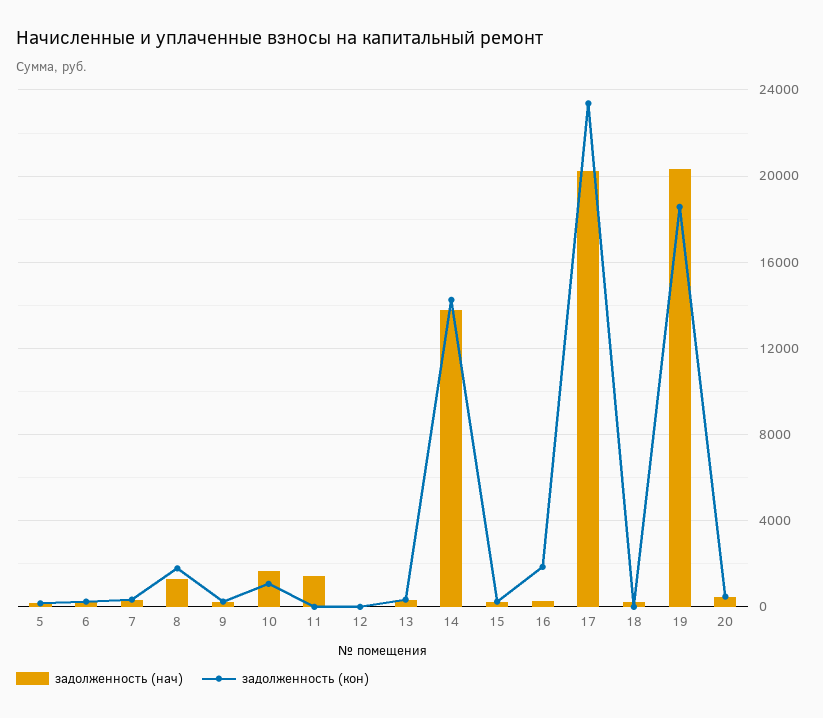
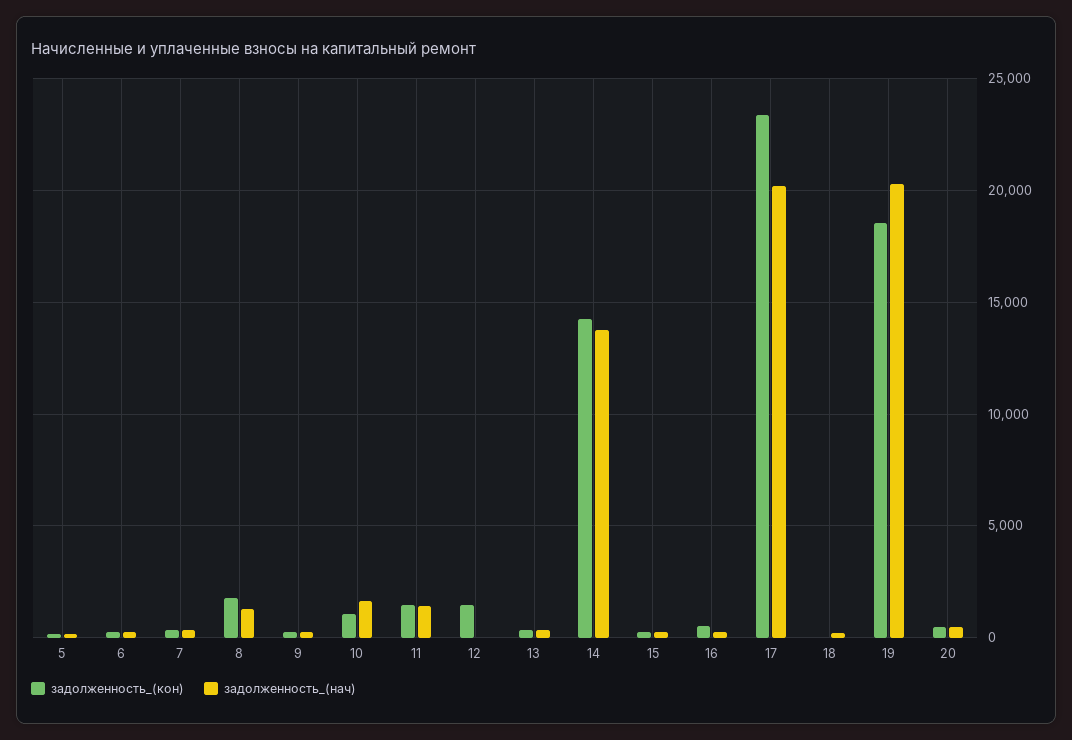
  {
    "задолженность (нач)": {
      "5": 0,
      "6": 0,
      "7": 500,
      "8": 1500,
      "9": 0,
      "10": 1500,
      "11": 1500,
      "12": 0,
      "13": 500,
      "14": 14000,
      "15": 0,
      "16": 500,
      "17": 20000,
      "18": 0,
      "19": 20500,
      "20": 500
    },
    "задолженность (кон)": {
      "5": 0,
      "6": 0,
      "7": 500,
      "8": 2000,
      "9": 0,
      "10": 1000,
-     "11": 0,
+     "11": 1500,
-     "12": 0,
+     "12": 1500,
      "13": 500,
      "14": 14500,
      "15": 0,
-     "16": 2000,
+     "16": 500,
      "17": 23500,
      "18": 0,
      "19": 18500,
      "20": 500
    }
  }

